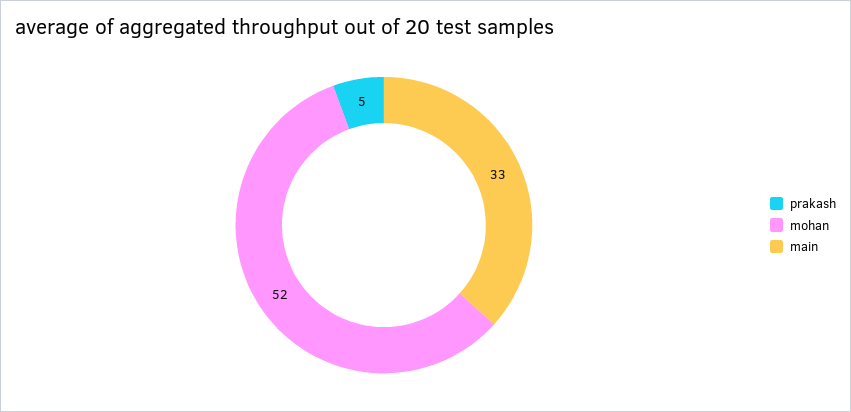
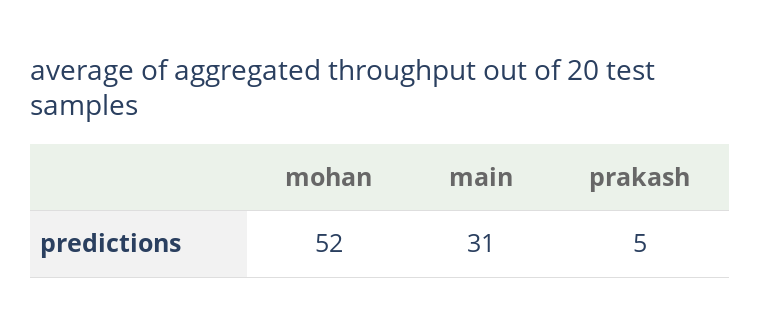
  {
    "prakash": 5,
    "mohan": 52,
-   "main": 33
+   "main": 31
  }

